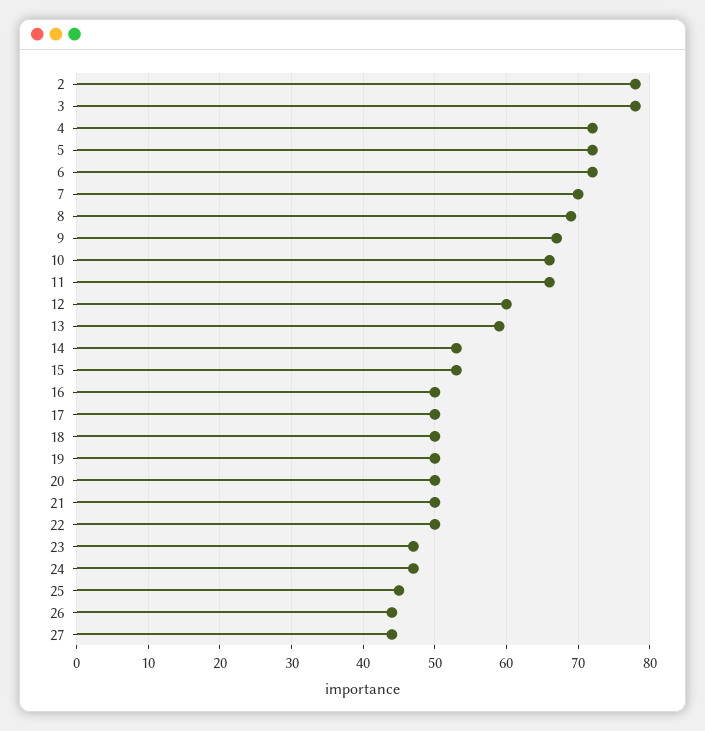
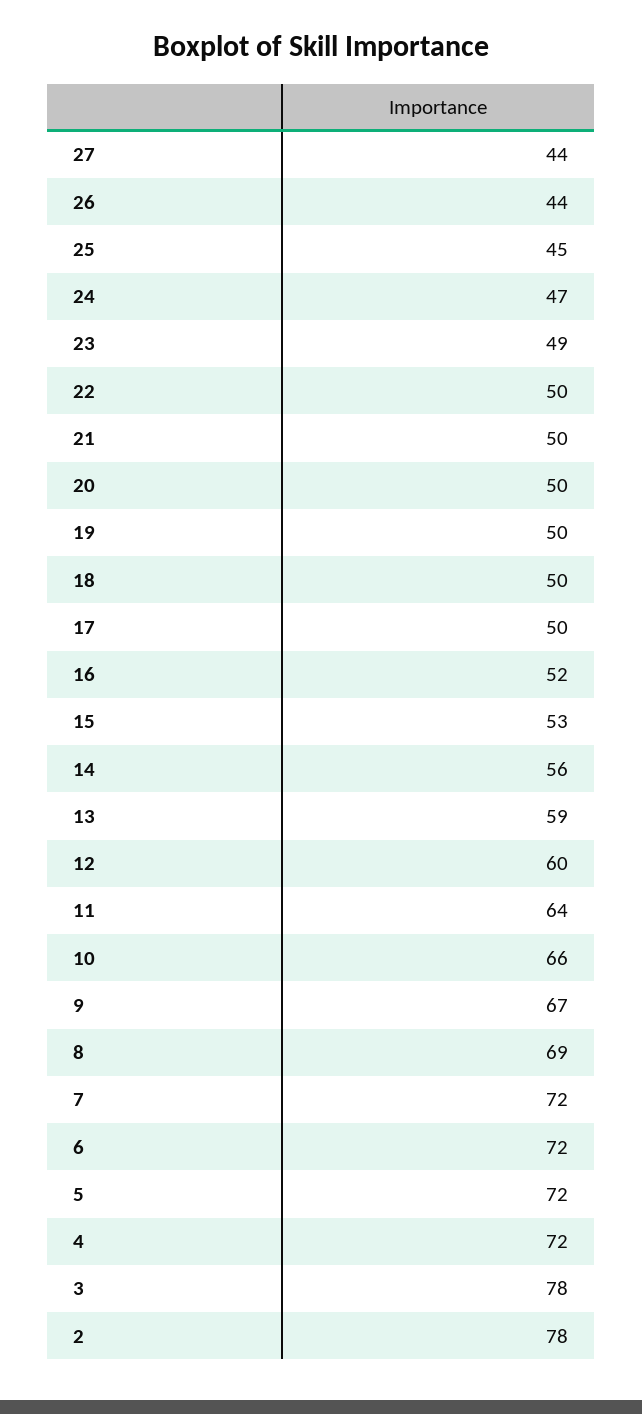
  {
    "2": 78,
    "3": 78,
    "4": 72,
    "5": 72,
    "6": 72,
-   "7": 70,
+   "7": 72,
    "8": 69,
    "9": 67,
    "10": 66,
-   "11": 66,
+   "11": 64,
    "12": 60,
    "13": 59,
-   "14": 53,
+   "14": 56,
    "15": 53,
-   "16": 50,
+   "16": 52,
    "17": 50,
    "18": 50,
    "19": 50,
    "20": 50,
    "21": 50,
    "22": 50,
-   "23": 47,
+   "23": 49,
    "24": 47,
    "25": 45,
    "26": 44,
    "27": 44
  }

